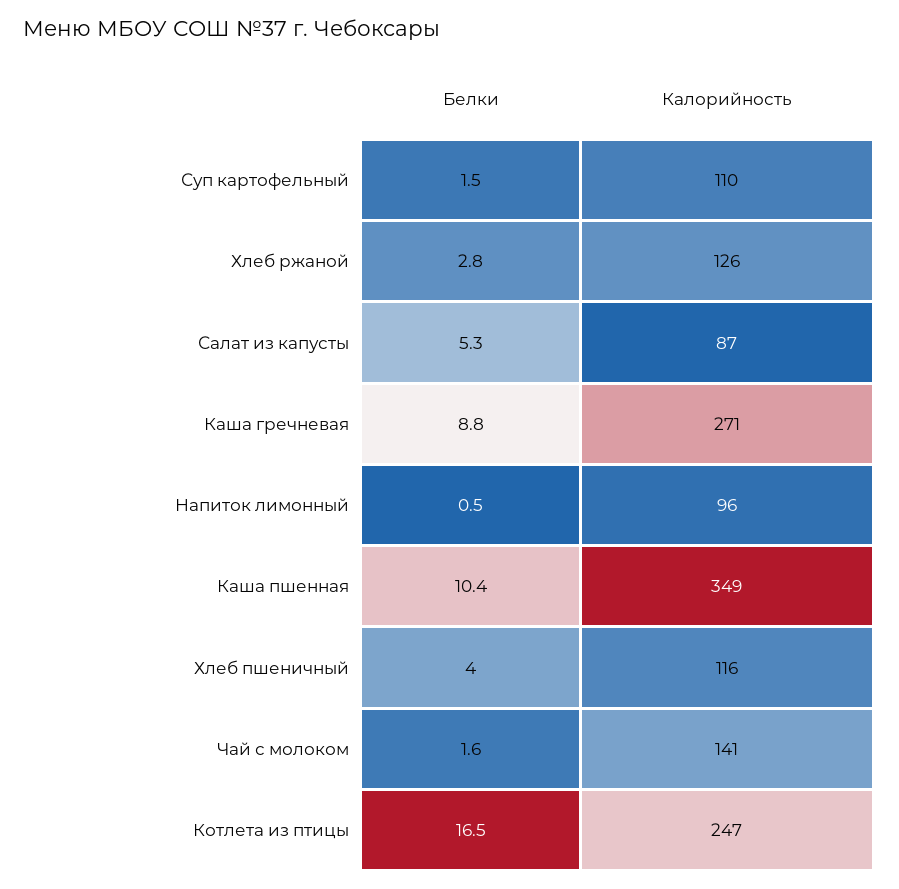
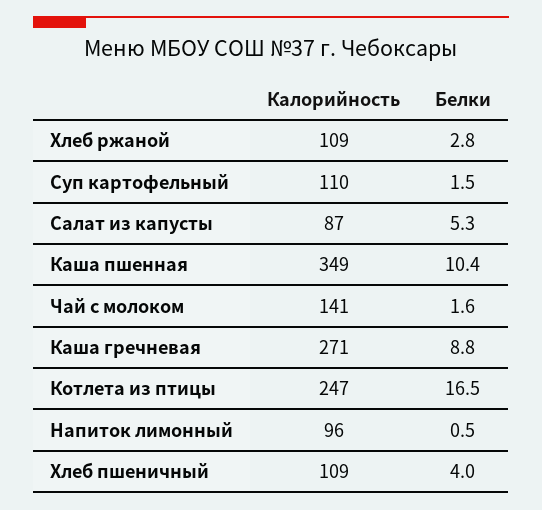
  {
    "Белки": {
      "Суп картофельный": 1.5,
      "Хлеб ржаной": 2.8,
      "Салат из капусты": 5.3,
      "Каша гречневая": 8.8,
      "Напиток лимонный": 0.5,
      "Каша пшенная": 10.4,
      "Хлеб пшеничный": 4,
      "Чай с молоком": 1.6,
      "Котлета из птицы": 16.5
    },
    "Калорийность": {
      "Суп картофельный": 110,
-     "Хлеб ржаной": 126,
+     "Хлеб ржаной": 109,
      "Салат из капусты": 87,
      "Каша гречневая": 271,
      "Напиток лимонный": 96,
      "Каша пшенная": 349,
-     "Хлеб пшеничный": 116,
+     "Хлеб пшеничный": 109,
      "Чай с молоком": 141,
      "Котлета из птицы": 247
    }
  }

